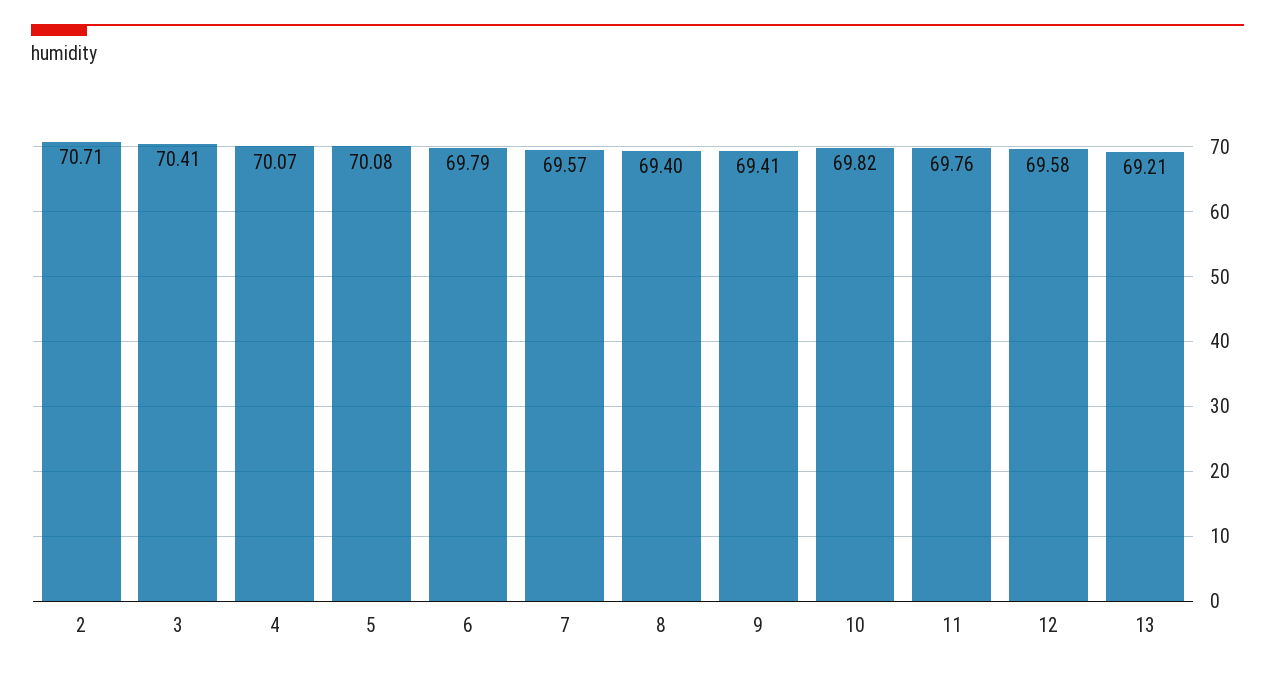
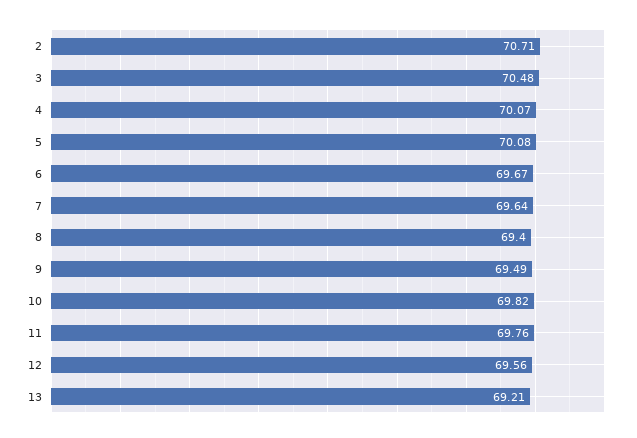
  {
    "2": 70.71,
-   "3": 70.41,
+   "3": 70.48,
    "4": 70.07,
    "5": 70.08,
-   "6": 69.79,
+   "6": 69.67,
-   "7": 69.57,
+   "7": 69.64,
    "8": 69.4,
-   "9": 69.41,
+   "9": 69.49,
    "10": 69.82,
    "11": 69.76,
-   "12": 69.58,
+   "12": 69.56,
    "13": 69.21
  }

